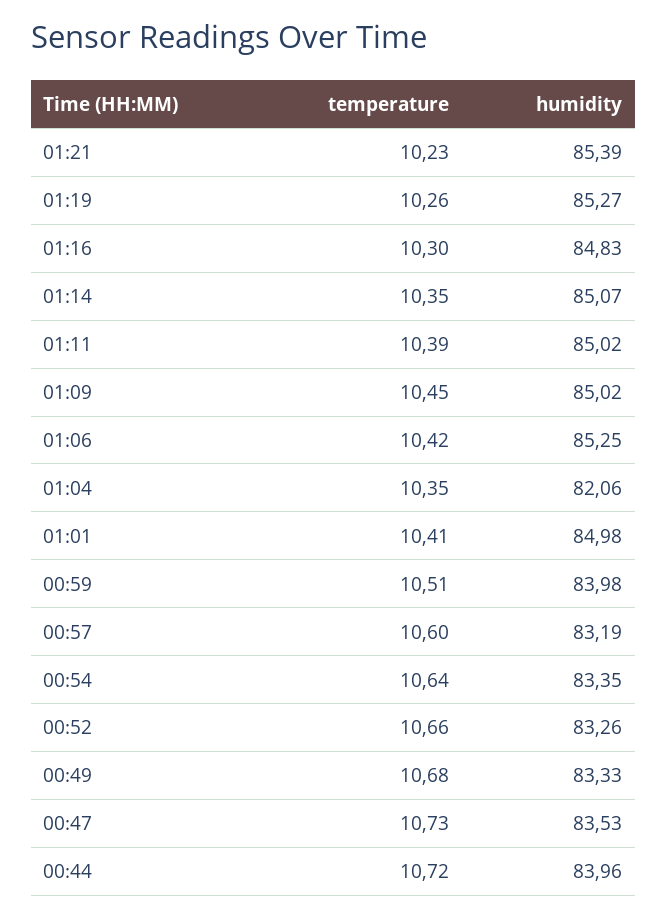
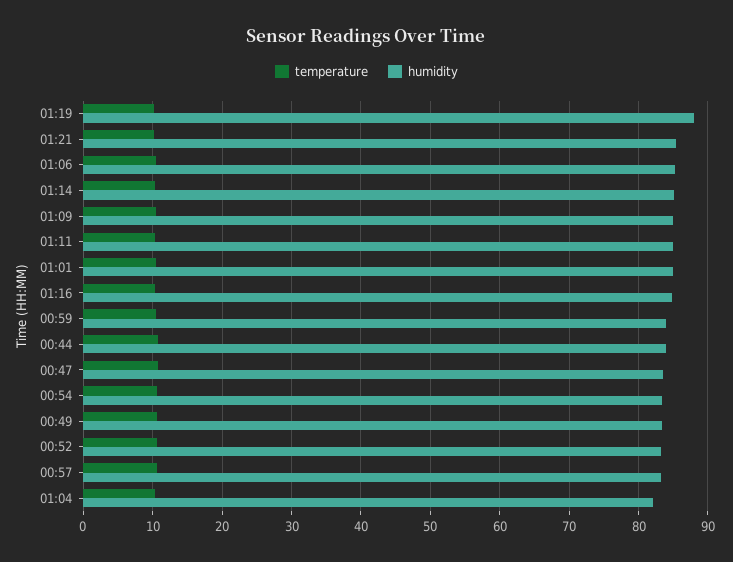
  {
    "temperature": {
      "01:21": 10.23,
      "01:19": 10.26,
      "01:16": 10.3,
      "01:14": 10.35,
      "01:11": 10.39,
      "01:09": 10.45,
      "01:06": 10.42,
      "01:04": 10.35,
      "01:01": 10.41,
      "00:59": 10.51,
      "00:57": 10.6,
      "00:54": 10.64,
      "00:52": 10.66,
      "00:49": 10.68,
      "00:47": 10.73,
      "00:44": 10.72
    },
    "humidity": {
      "01:21": 85.39,
-     "01:19": 85.27,
+     "01:19": 88,
      "01:16": 84.83,
      "01:14": 85.07,
      "01:11": 85.02,
      "01:09": 85.02,
      "01:06": 85.25,
      "01:04": 82.06,
      "01:01": 84.98,
      "00:59": 83.98,
      "00:57": 83.19,
      "00:54": 83.35,
      "00:52": 83.26,
      "00:49": 83.33,
      "00:47": 83.53,
      "00:44": 83.96
    }
  }

